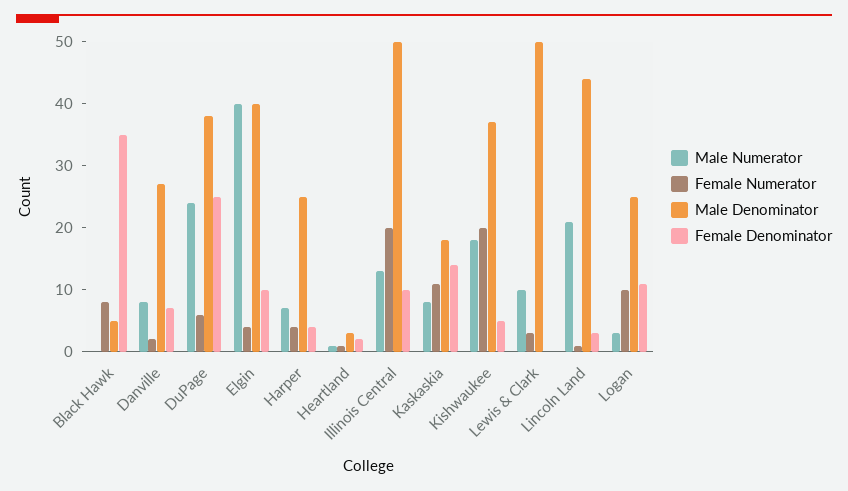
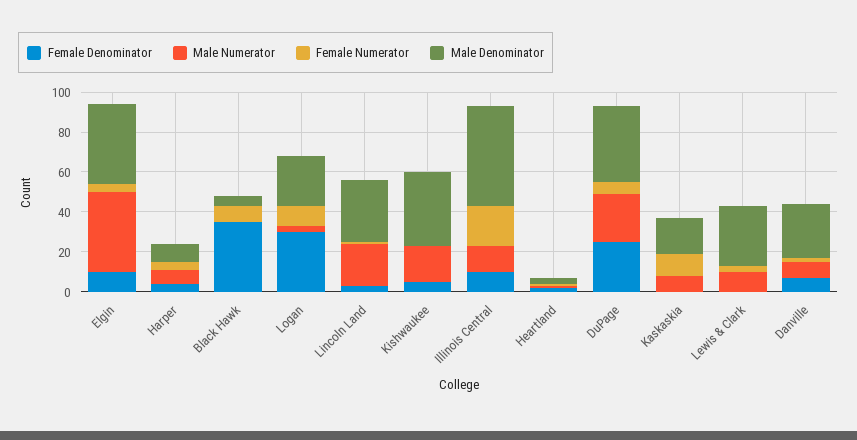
  {
    "Male Numerator": {
      "Black Hawk": 0,
      "Danville": 10,
      "DuPage": 25,
      "Elgin": 40,
      "Harper": 5,
      "Heartland": 0,
      "Illinois Central": 15,
      "Kaskaskia": 10,
      "Kishwaukee": 20,
      "Lewis & Clark": 10,
      "Lincoln Land": 20,
      "Logan": 5
    },
    "Female Numerator": {
      "Black Hawk": 10,
      "Danville": 0,
      "DuPage": 5,
      "Elgin": 5,
      "Harper": 5,
      "Heartland": 0,
      "Illinois Central": 20,
      "Kaskaskia": 10,
-     "Kishwaukee": 20,
+     "Kishwaukee": 0,
      "Lewis & Clark": 5,
      "Lincoln Land": 0,
      "Logan": 10
    },
    "Male Denominator": {
      "Black Hawk": 5,
      "Danville": 25,
      "DuPage": 40,
      "Elgin": 40,
-     "Harper": 25,
+     "Harper": 10,
      "Heartland": 5,
      "Illinois Central": 50,
      "Kaskaskia": 20,
      "Kishwaukee": 35,
-     "Lewis & Clark": 50,
+     "Lewis & Clark": 30,
-     "Lincoln Land": 45,
+     "Lincoln Land": 30,
      "Logan": 25
    },
    "Female Denominator": {
      "Black Hawk": 35,
      "Danville": 5,
      "DuPage": 25,
      "Elgin": 10,
      "Harper": 5,
      "Heartland": 0,
      "Illinois Central": 10,
-     "Kaskaskia": 15,
+     "Kaskaskia": 0,
      "Kishwaukee": 5,
      "Lewis & Clark": 0,
      "Lincoln Land": 5,
-     "Logan": 10
+     "Logan": 30
    }
  }

